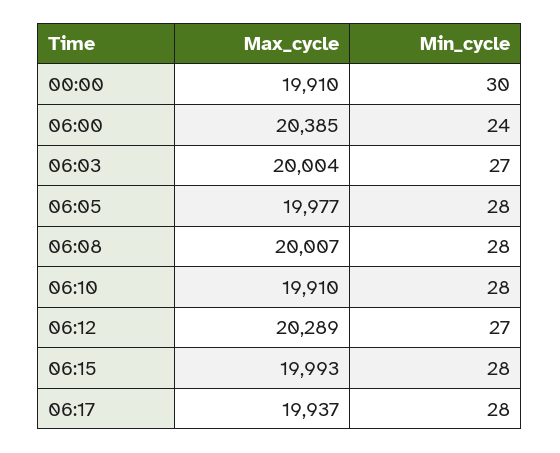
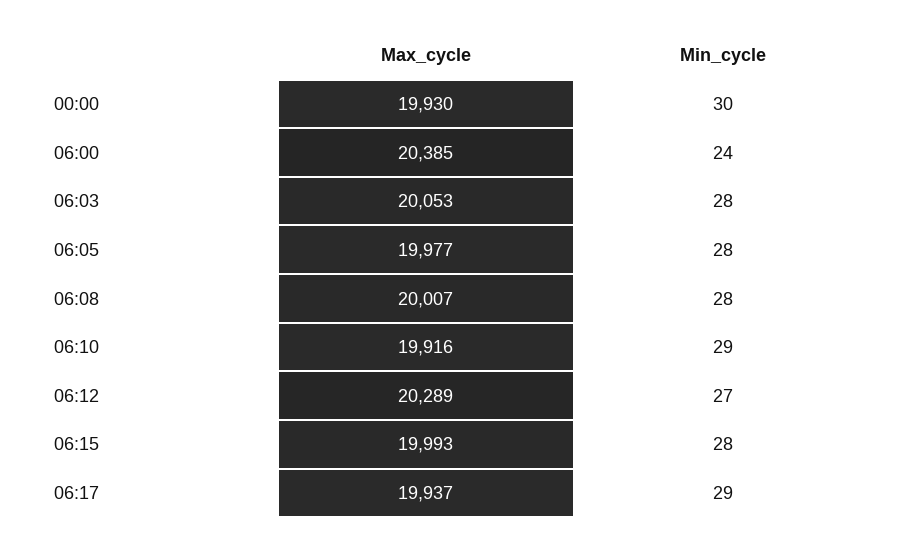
  {
    "Max_cycle": {
-     "00:00": 19910,
+     "00:00": 19930,
      "06:00": 20385,
-     "06:03": 20004,
+     "06:03": 20053,
      "06:05": 19977,
      "06:08": 20007,
-     "06:10": 19910,
+     "06:10": 19916,
      "06:12": 20289,
      "06:15": 19993,
      "06:17": 19937
    },
    "Min_cycle": {
      "00:00": 30,
      "06:00": 24,
-     "06:03": 27,
+     "06:03": 28,
      "06:05": 28,
      "06:08": 28,
-     "06:10": 28,
+     "06:10": 29,
      "06:12": 27,
      "06:15": 28,
-     "06:17": 28
+     "06:17": 29
    }
  }

